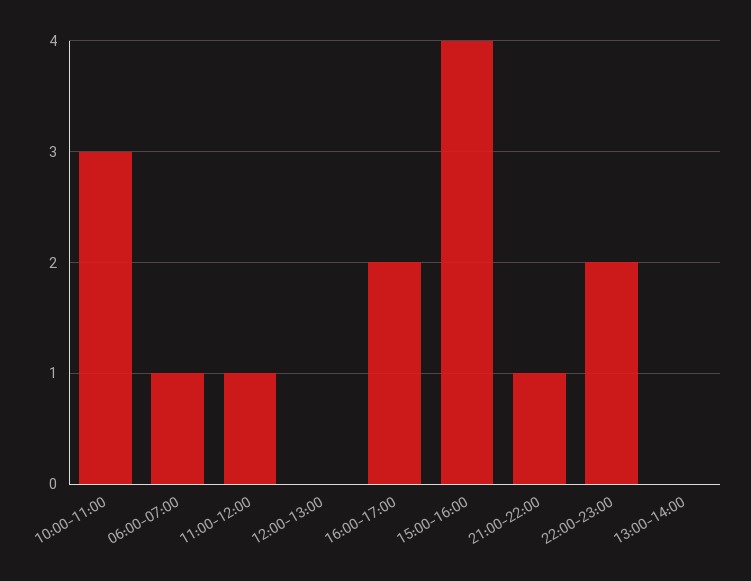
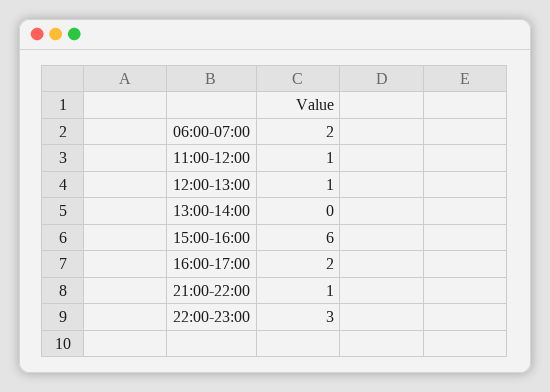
  {
-   "10:00-11:00": 3,
-   "06:00-07:00": 1,
+   "06:00-07:00": 2,
    "11:00-12:00": 1,
-   "12:00-13:00": 0,
+   "12:00-13:00": 1,
    "16:00-17:00": 2,
-   "15:00-16:00": 4,
+   "15:00-16:00": 6,
    "21:00-22:00": 1,
-   "22:00-23:00": 2,
+   "22:00-23:00": 3,
    "13:00-14:00": 0
  }

